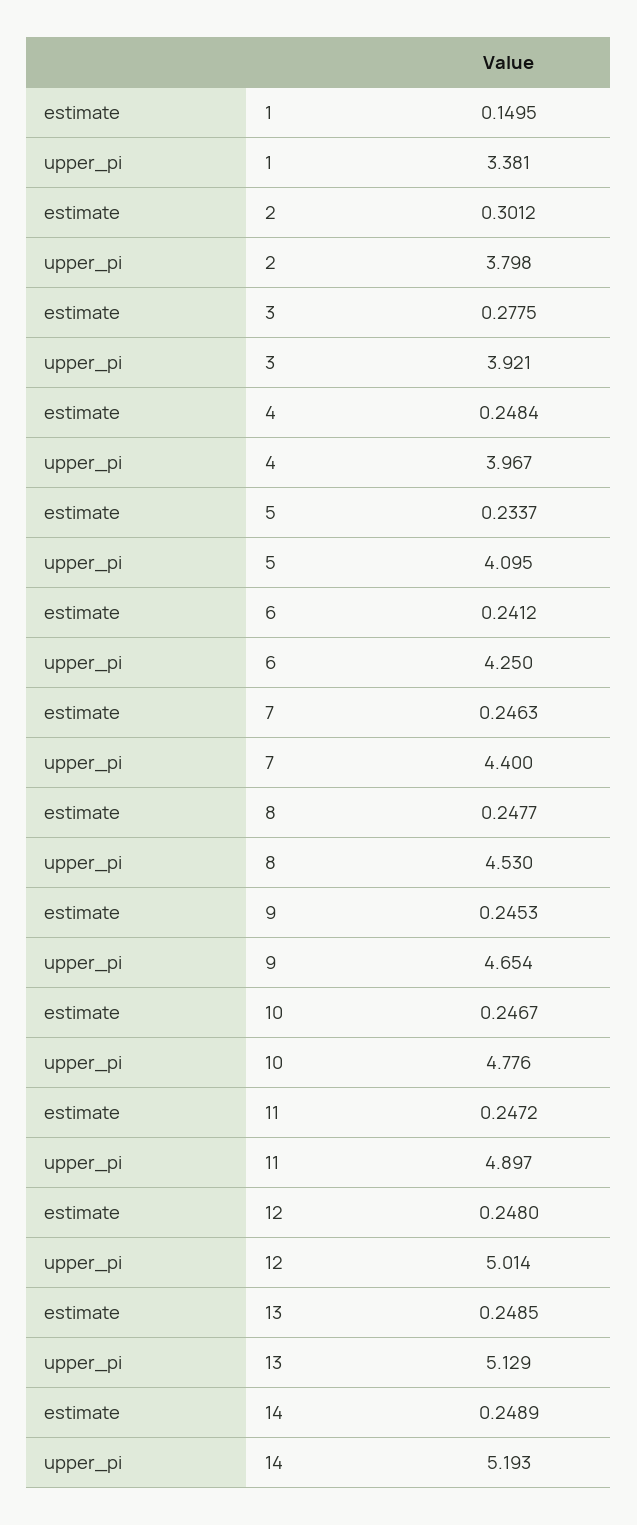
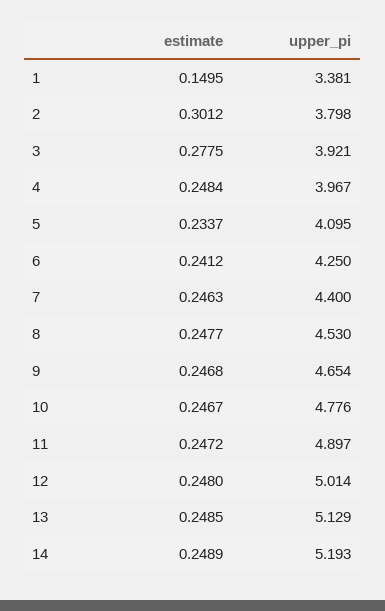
  {
    "estimate": {
      "1": 0.1495,
      "2": 0.3012,
      "3": 0.2775,
      "4": 0.2484,
      "5": 0.2337,
      "6": 0.2412,
      "7": 0.2463,
      "8": 0.2477,
-     "9": 0.2453,
+     "9": 0.2468,
      "10": 0.2467,
      "11": 0.2472,
      "12": 0.248,
      "13": 0.2485,
      "14": 0.2489
    },
    "upper_pi": {
      "1": 3.381,
      "2": 3.798,
      "3": 3.921,
      "4": 3.967,
      "5": 4.095,
      "6": 4.25,
      "7": 4.4,
      "8": 4.53,
      "9": 4.654,
      "10": 4.776,
      "11": 4.897,
      "12": 5.014,
      "13": 5.129,
      "14": 5.193
    }
  }

